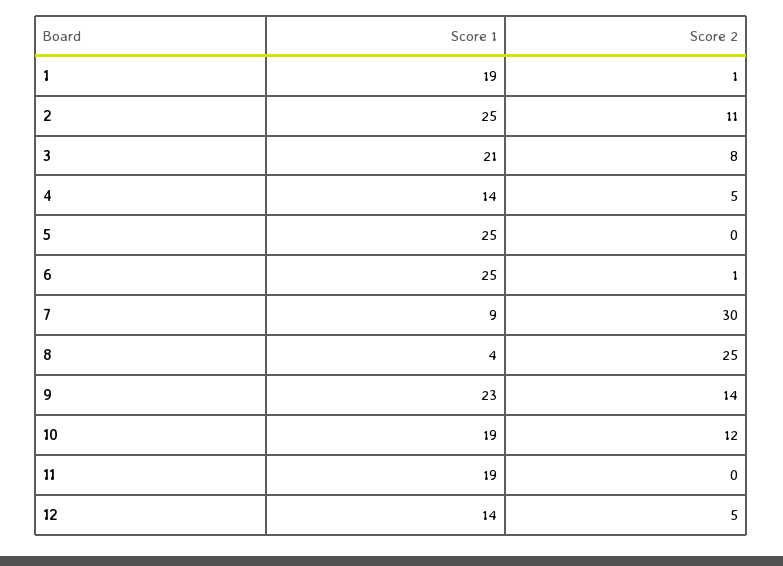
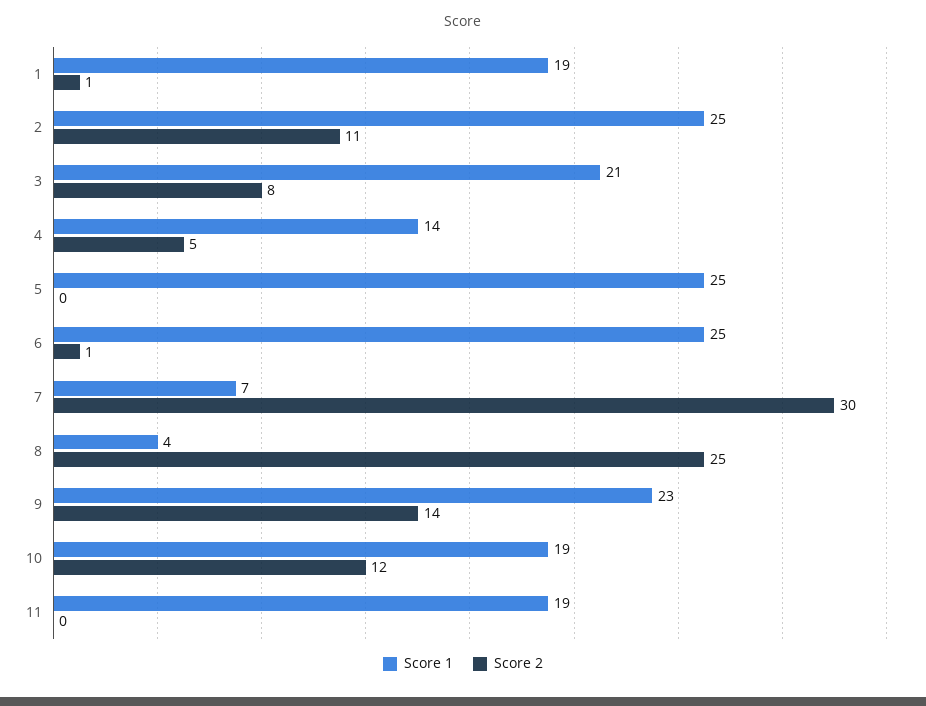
  {
    "Score 1": {
      "1": 19,
      "2": 25,
      "3": 21,
      "4": 14,
      "5": 25,
      "6": 25,
-     "7": 9,
+     "7": 7,
      "8": 4,
      "9": 23,
      "10": 19,
-     "11": 19,
+     "11": 19
-     "12": 14
    },
    "Score 2": {
      "1": 1,
      "2": 11,
      "3": 8,
      "4": 5,
      "5": 0,
      "6": 1,
      "7": 30,
      "8": 25,
      "9": 14,
      "10": 12,
-     "11": 0,
+     "11": 0
-     "12": 5
    }
  }

